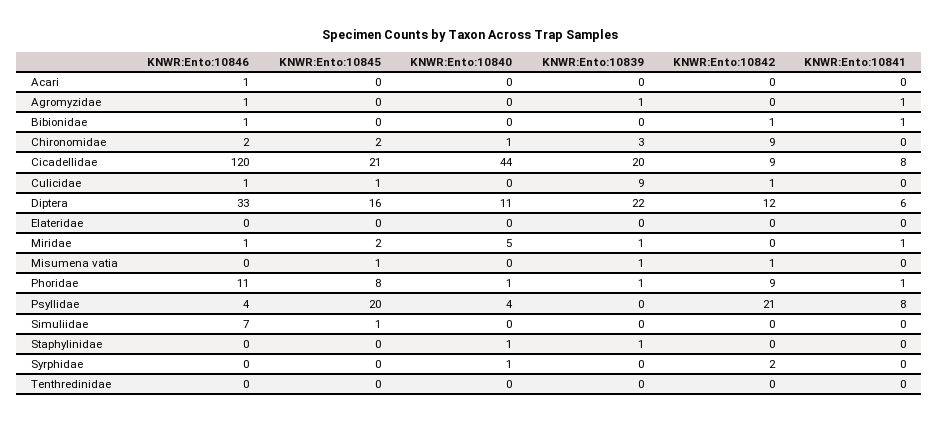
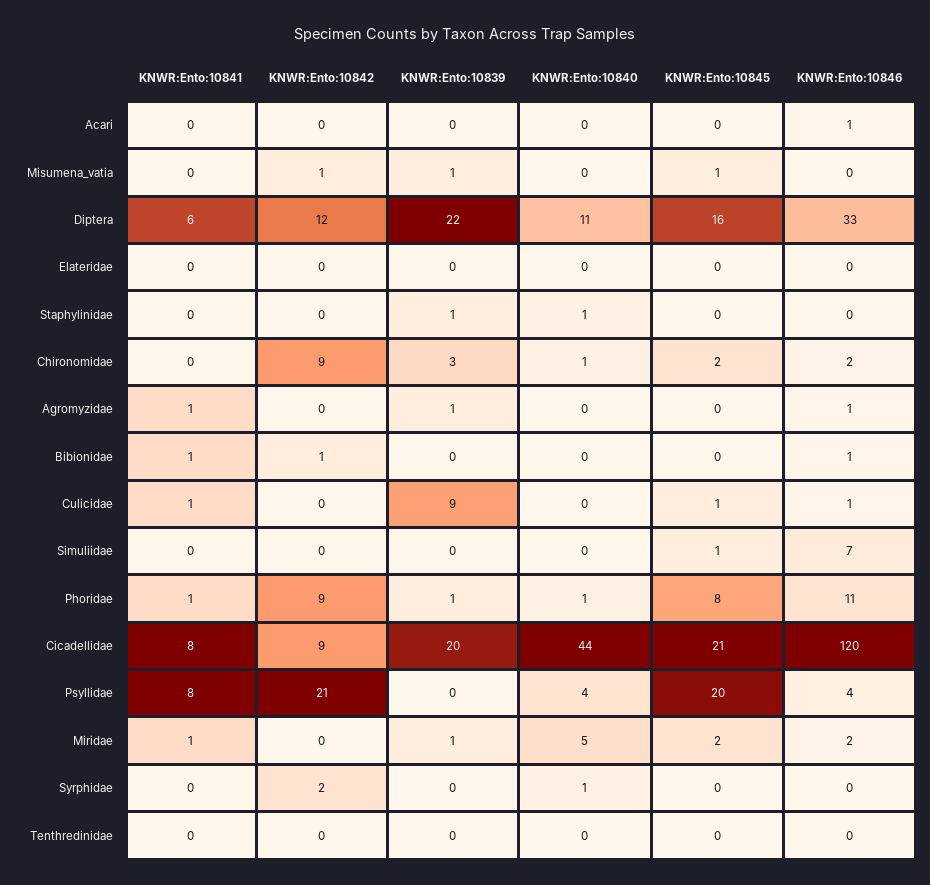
  {
    "KNWR:Ento:10846": {
      "Acari": 1,
      "Agromyzidae": 1,
      "Bibionidae": 1,
      "Chironomidae": 2,
      "Cicadellidae": 120,
      "Culicidae": 1,
      "Diptera": 33,
      "Elateridae": 0,
-     "Miridae": 1,
+     "Miridae": 2,
      "Misumena vatia": 0,
      "Phoridae": 11,
      "Psyllidae": 4,
      "Simuliidae": 7,
      "Staphylinidae": 0,
      "Syrphidae": 0,
      "Tenthredinidae": 0
    },
    "KNWR:Ento:10845": {
      "Acari": 0,
      "Agromyzidae": 0,
      "Bibionidae": 0,
      "Chironomidae": 2,
      "Cicadellidae": 21,
      "Culicidae": 1,
      "Diptera": 16,
      "Elateridae": 0,
      "Miridae": 2,
      "Misumena vatia": 1,
      "Phoridae": 8,
      "Psyllidae": 20,
      "Simuliidae": 1,
      "Staphylinidae": 0,
      "Syrphidae": 0,
      "Tenthredinidae": 0
    },
    "KNWR:Ento:10840": {
      "Acari": 0,
      "Agromyzidae": 0,
      "Bibionidae": 0,
      "Chironomidae": 1,
      "Cicadellidae": 44,
      "Culicidae": 0,
      "Diptera": 11,
      "Elateridae": 0,
      "Miridae": 5,
      "Misumena vatia": 0,
      "Phoridae": 1,
      "Psyllidae": 4,
      "Simuliidae": 0,
      "Staphylinidae": 1,
      "Syrphidae": 1,
      "Tenthredinidae": 0
    },
    "KNWR:Ento:10839": {
      "Acari": 0,
      "Agromyzidae": 1,
      "Bibionidae": 0,
      "Chironomidae": 3,
      "Cicadellidae": 20,
      "Culicidae": 9,
      "Diptera": 22,
      "Elateridae": 0,
      "Miridae": 1,
      "Misumena vatia": 1,
      "Phoridae": 1,
      "Psyllidae": 0,
      "Simuliidae": 0,
      "Staphylinidae": 1,
      "Syrphidae": 0,
      "Tenthredinidae": 0
    },
    "KNWR:Ento:10842": {
      "Acari": 0,
      "Agromyzidae": 0,
      "Bibionidae": 1,
      "Chironomidae": 9,
      "Cicadellidae": 9,
-     "Culicidae": 1,
+     "Culicidae": 0,
      "Diptera": 12,
      "Elateridae": 0,
      "Miridae": 0,
      "Misumena vatia": 1,
      "Phoridae": 9,
      "Psyllidae": 21,
      "Simuliidae": 0,
      "Staphylinidae": 0,
      "Syrphidae": 2,
      "Tenthredinidae": 0
    },
    "KNWR:Ento:10841": {
      "Acari": 0,
      "Agromyzidae": 1,
      "Bibionidae": 1,
      "Chironomidae": 0,
      "Cicadellidae": 8,
-     "Culicidae": 0,
+     "Culicidae": 1,
      "Diptera": 6,
      "Elateridae": 0,
      "Miridae": 1,
      "Misumena vatia": 0,
      "Phoridae": 1,
      "Psyllidae": 8,
      "Simuliidae": 0,
      "Staphylinidae": 0,
      "Syrphidae": 0,
      "Tenthredinidae": 0
    }
  }

